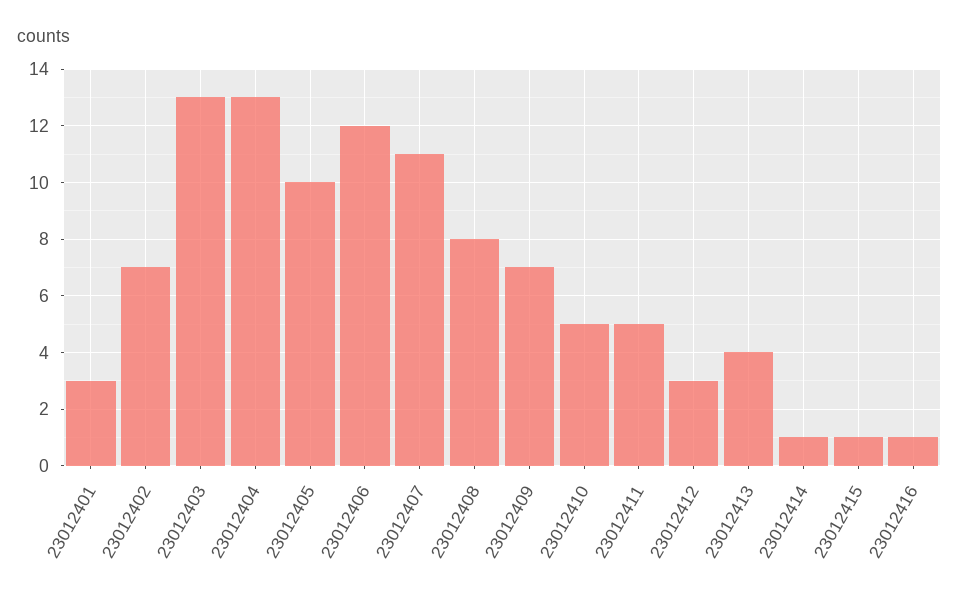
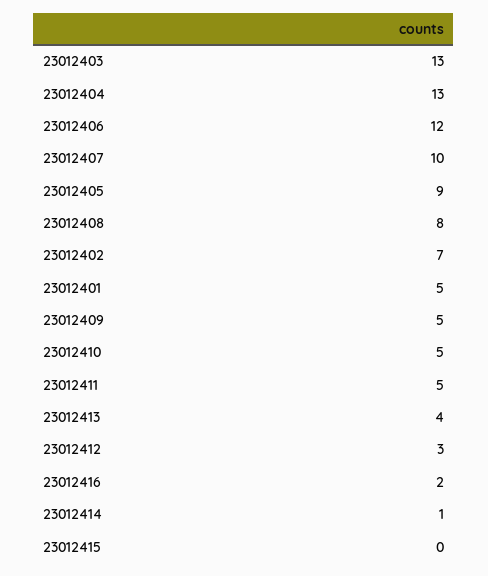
  {
-   "23012401": 3,
+   "23012401": 5,
    "23012402": 7,
    "23012403": 13,
    "23012404": 13,
-   "23012405": 10,
+   "23012405": 9,
    "23012406": 12,
-   "23012407": 11,
+   "23012407": 10,
    "23012408": 8,
-   "23012409": 7,
+   "23012409": 5,
    "23012410": 5,
    "23012411": 5,
    "23012412": 3,
    "23012413": 4,
    "23012414": 1,
-   "23012415": 1,
+   "23012415": 0,
-   "23012416": 1
+   "23012416": 2
  }

